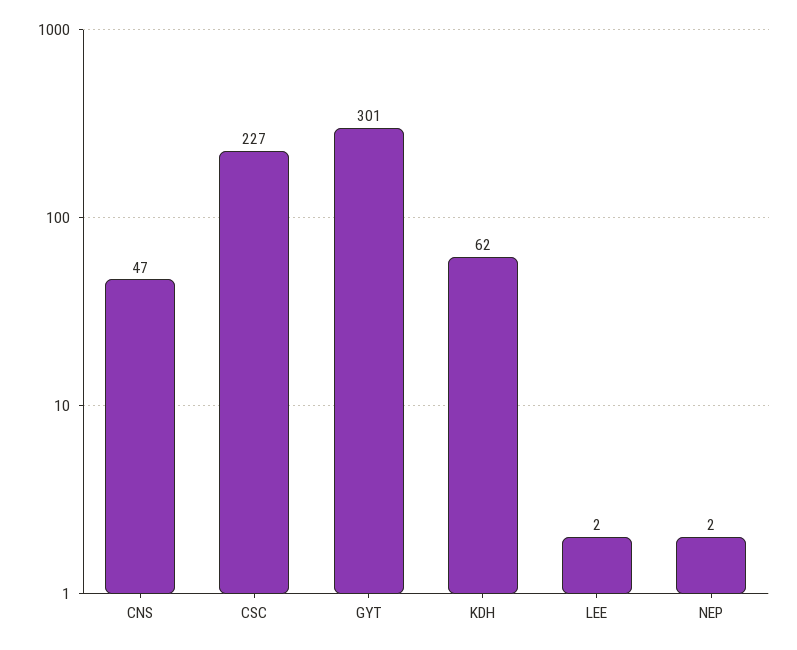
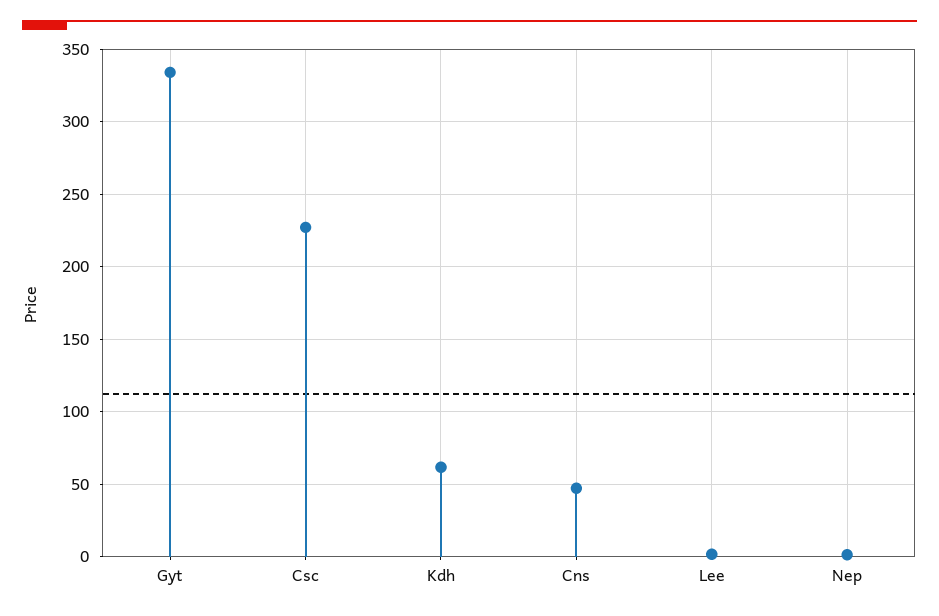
  {
    "CNS": 47,
    "CSC": 227,
-   "GYT": 301,
+   "GYT": 335,
    "KDH": 62,
    "LEE": 2,
    "NEP": 2
  }

